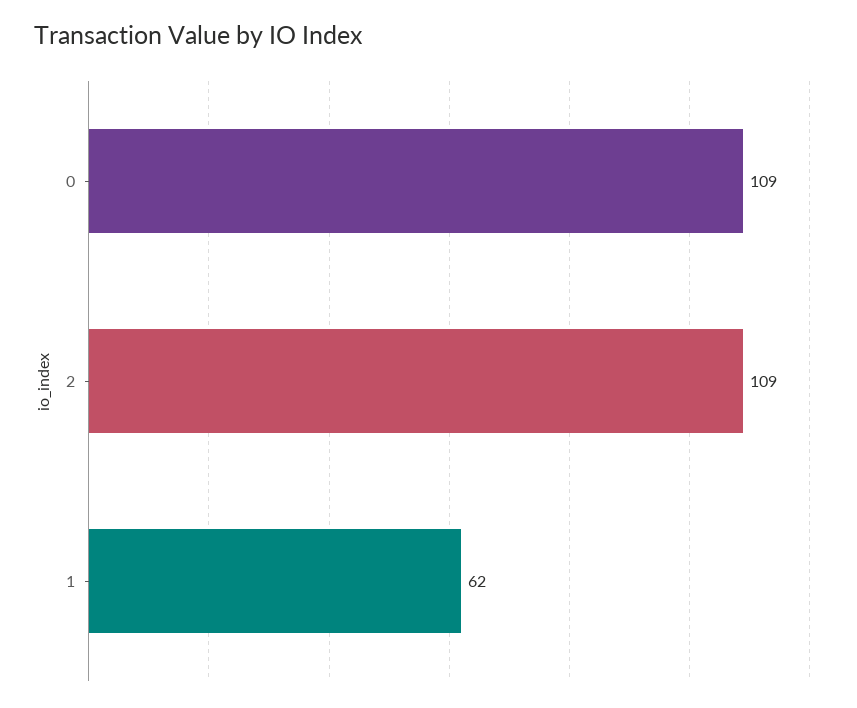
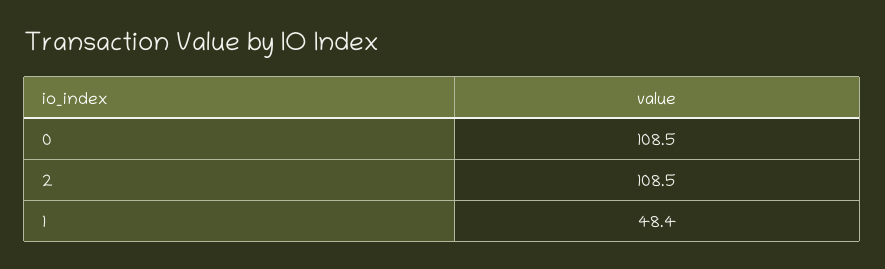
  {
    "0": 108.5,
    "2": 108.5,
-   "1": 62
+   "1": 48.4
  }

